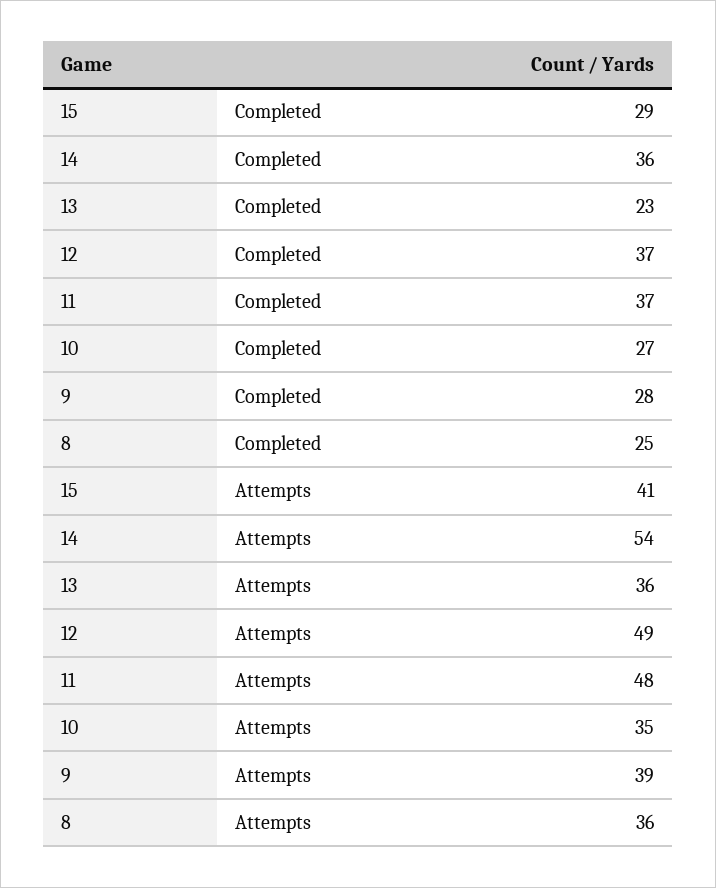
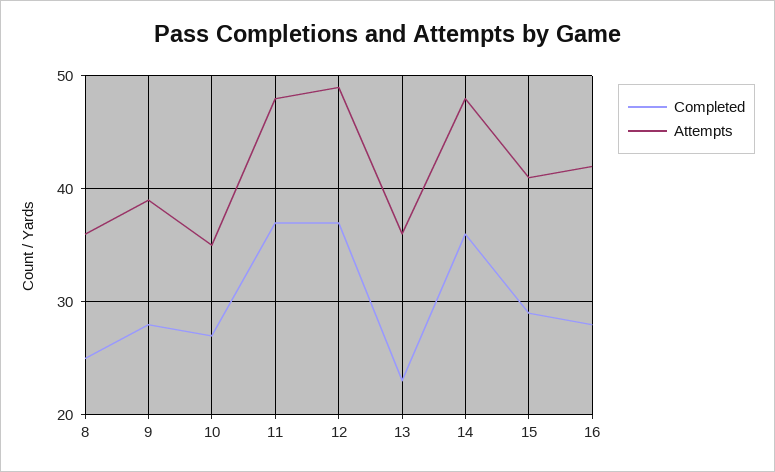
  {
    "Completed": {
      "15": 29,
      "14": 36,
      "13": 23,
      "12": 37,
      "11": 37,
      "10": 27,
      "9": 28,
-     "8": 25
+     "8": 25,
+     "16": 28
    },
    "Attempts": {
      "15": 41,
-     "14": 54,
+     "14": 48,
      "13": 36,
      "12": 49,
      "11": 48,
      "10": 35,
      "9": 39,
-     "8": 36
+     "8": 36,
+     "16": 42
    }
  }

